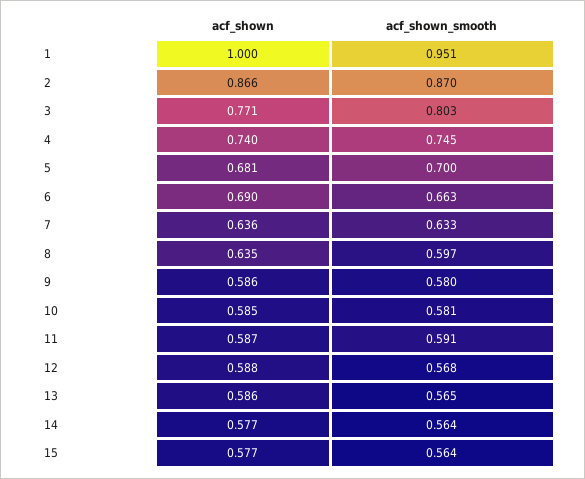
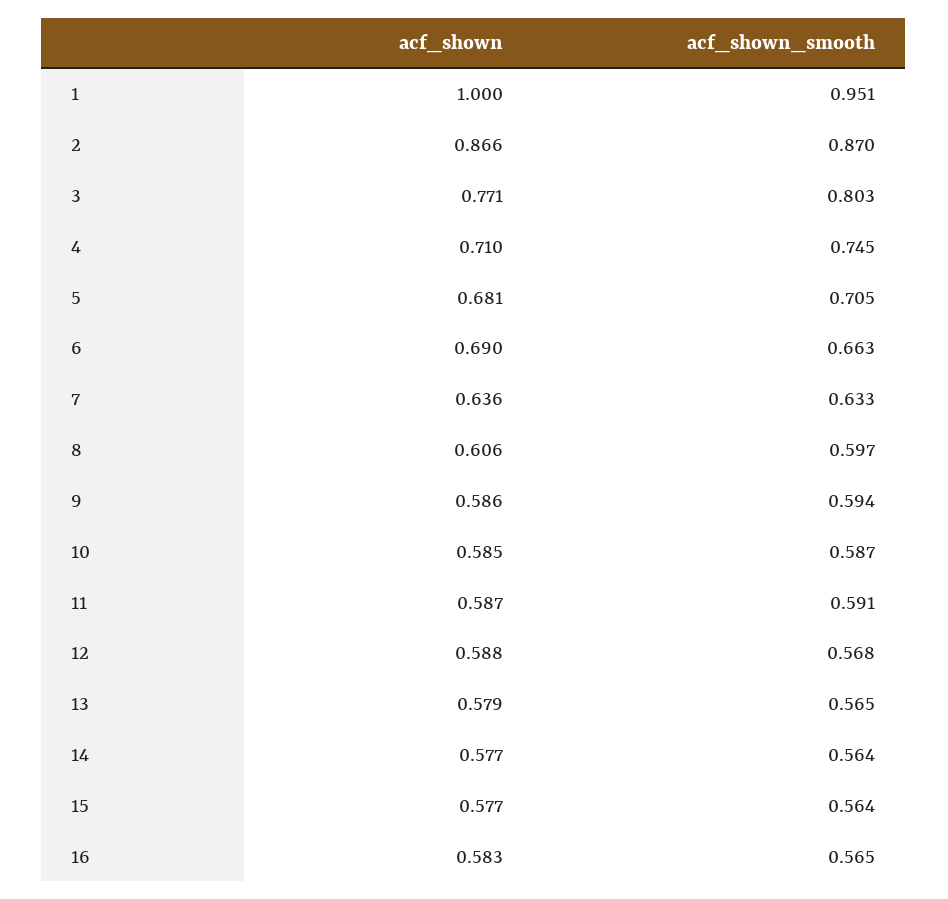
  {
    "acf_shown": {
      "1": 1,
      "2": 0.866,
      "3": 0.771,
-     "4": 0.74,
+     "4": 0.71,
      "5": 0.681,
      "6": 0.69,
      "7": 0.636,
-     "8": 0.635,
+     "8": 0.606,
      "9": 0.586,
      "10": 0.585,
      "11": 0.587,
      "12": 0.588,
-     "13": 0.586,
+     "13": 0.579,
      "14": 0.577,
-     "15": 0.577
+     "15": 0.577,
+     "16": 0.583
    },
    "acf_shown_smooth": {
      "1": 0.951,
      "2": 0.87,
      "3": 0.803,
      "4": 0.745,
-     "5": 0.7,
+     "5": 0.705,
      "6": 0.663,
      "7": 0.633,
      "8": 0.597,
-     "9": 0.58,
+     "9": 0.594,
-     "10": 0.581,
+     "10": 0.587,
      "11": 0.591,
      "12": 0.568,
      "13": 0.565,
      "14": 0.564,
-     "15": 0.564
+     "15": 0.564,
+     "16": 0.565
    }
  }

